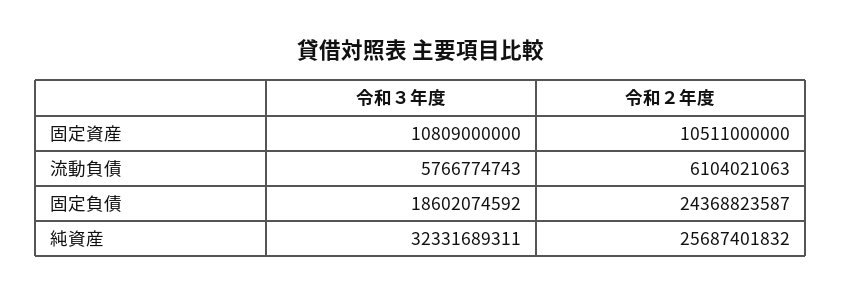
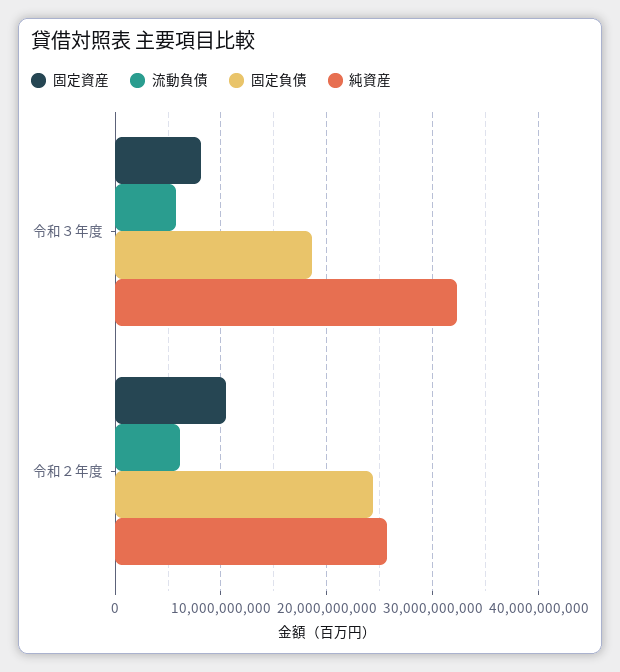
  {
    "固定資産": {
-     "令和３年度": 10809000000,
+     "令和３年度": 8000000000,
      "令和２年度": 10511000000
    },
    "流動負債": {
      "令和３年度": 5766774743,
      "令和２年度": 6104021063
    },
    "固定負債": {
      "令和３年度": 18602074592,
      "令和２年度": 24368823587
    },
    "純資産": {
      "令和３年度": 32331689311,
      "令和２年度": 25687401832
    }
  }

